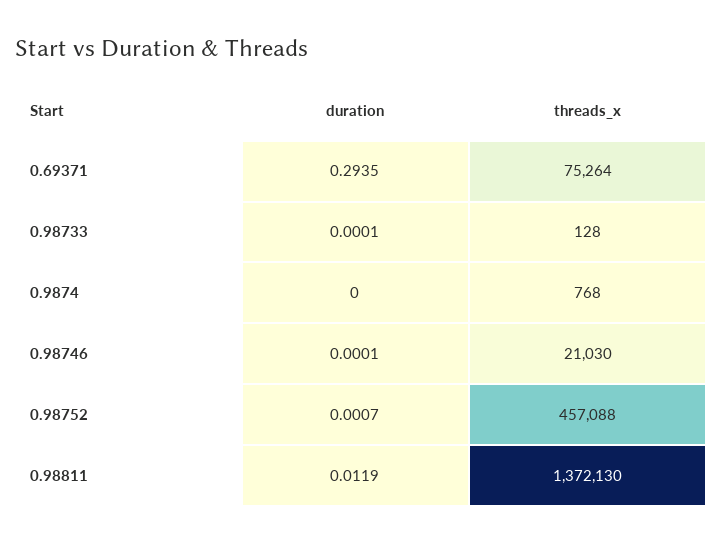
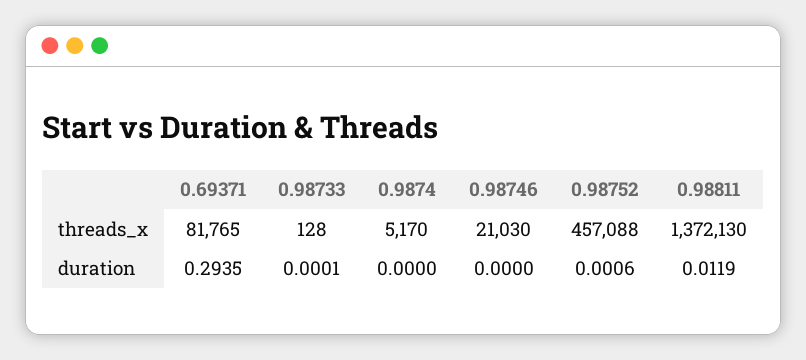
  {
    "duration": {
      "0.69371": 0.2935,
      "0.98733": 0.0001,
      "0.9874": 0,
-     "0.98746": 0.0001,
+     "0.98746": 0,
-     "0.98752": 0.0007,
+     "0.98752": 0.0006,
      "0.98811": 0.0119
    },
    "threads_x": {
-     "0.69371": 75264,
+     "0.69371": 81765,
      "0.98733": 128,
-     "0.9874": 768,
+     "0.9874": 5170,
      "0.98746": 21030,
      "0.98752": 457088,
      "0.98811": 1372130
    }
  }

